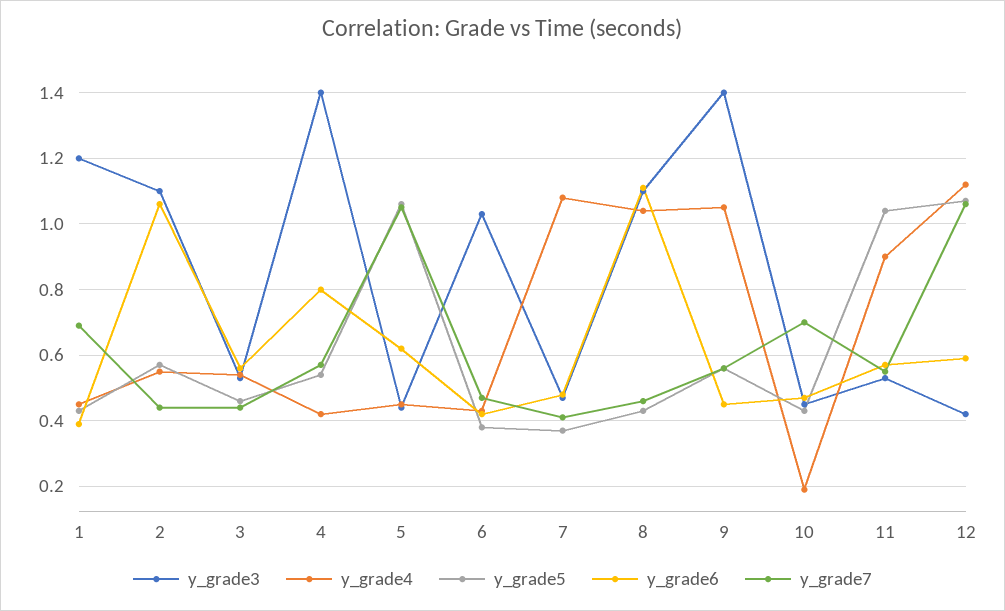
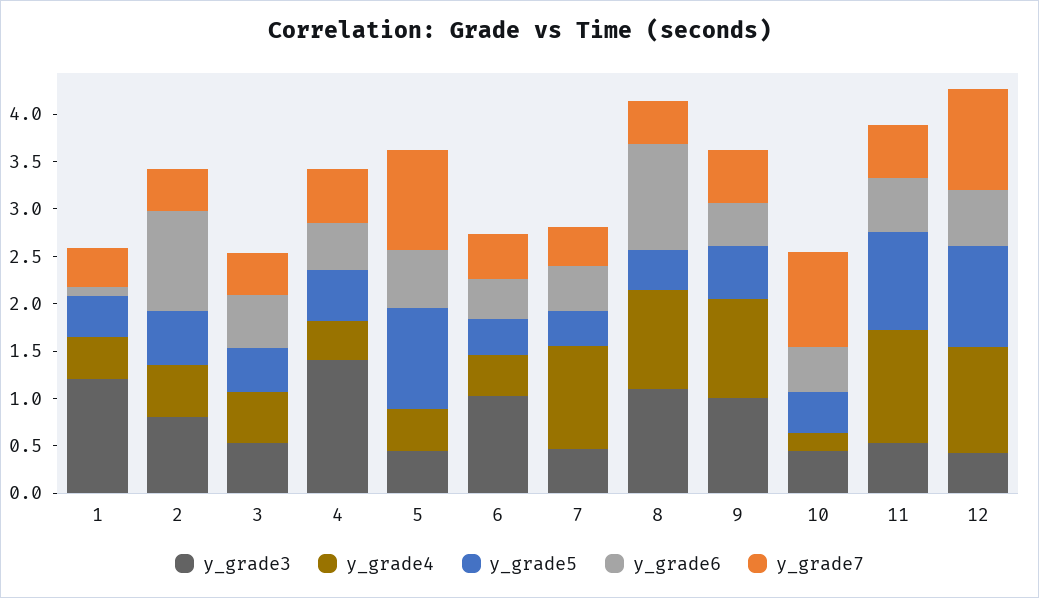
  {
    "y_grade3": {
      "1": 1.2,
-     "2": 1.1,
+     "2": 0.8,
      "3": 0.55,
      "4": 1.4,
      "5": 0.45,
      "6": 1.05,
      "7": 0.45,
      "8": 1.1,
-     "9": 1.4,
+     "9": 1,
      "10": 0.45,
      "11": 0.55,
      "12": 0.4
    },
    "y_grade4": {
      "1": 0.45,
      "2": 0.55,
      "3": 0.55,
      "4": 0.4,
      "5": 0.45,
      "6": 0.45,
      "7": 1.1,
      "8": 1.05,
      "9": 1.05,
      "10": 0.2,
-     "11": 0.9,
+     "11": 1.2,
      "12": 1.1
    },
    "y_grade5": {
      "1": 0.45,
      "2": 0.55,
      "3": 0.45,
      "4": 0.55,
      "5": 1.05,
      "6": 0.4,
      "7": 0.35,
      "8": 0.45,
      "9": 0.55,
      "10": 0.45,
      "11": 1.05,
      "12": 1.05
    },
    "y_grade6": {
-     "1": 0.4,
+     "1": 0.1,
      "2": 1.05,
      "3": 0.55,
-     "4": 0.8,
+     "4": 0.5,
      "5": 0.6,
      "6": 0.4,
      "7": 0.5,
      "8": 1.1,
      "9": 0.45,
      "10": 0.45,
      "11": 0.55,
      "12": 0.6
    },
    "y_grade7": {
-     "1": 0.7,
+     "1": 0.4,
      "2": 0.45,
      "3": 0.45,
      "4": 0.55,
      "5": 1.05,
      "6": 0.45,
      "7": 0.4,
      "8": 0.45,
      "9": 0.55,
-     "10": 0.7,
+     "10": 1,
      "11": 0.55,
      "12": 1.05
    }
  }

